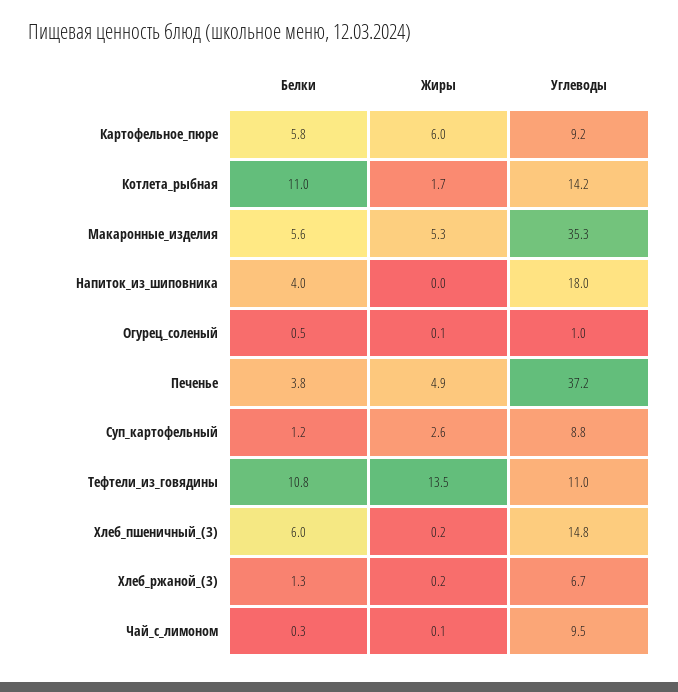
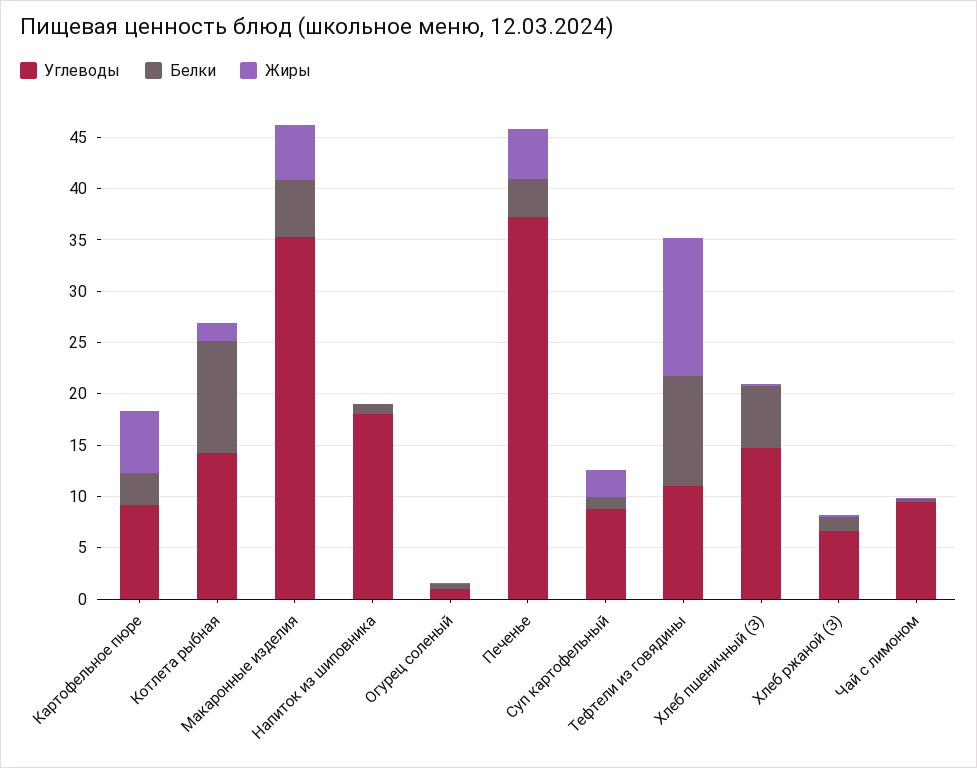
  {
    "Белки": {
-     "Картофельное_пюре": 5.8,
+     "Картофельное_пюре": 3,
      "Котлета_рыбная": 11,
      "Макаронные_изделия": 5.6,
-     "Напиток_из_шиповника": 4,
+     "Напиток_из_шиповника": 1,
      "Огурец_соленый": 0.5,
      "Печенье": 3.8,
      "Суп_картофельный": 1.2,
      "Тефтели_из_говядины": 10.8,
      "Хлеб_пшеничный_(З)": 6,
      "Хлеб_ржаной_(З)": 1.3,
      "Чай_с_лимоном": 0.3
    },
    "Жиры": {
      "Картофельное_пюре": 6,
      "Котлета_рыбная": 1.7,
      "Макаронные_изделия": 5.3,
      "Напиток_из_шиповника": 0,
      "Огурец_соленый": 0.1,
      "Печенье": 4.9,
      "Суп_картофельный": 2.6,
      "Тефтели_из_говядины": 13.5,
      "Хлеб_пшеничный_(З)": 0.2,
      "Хлеб_ржаной_(З)": 0.2,
      "Чай_с_лимоном": 0.1
    },
    "Углеводы": {
      "Картофельное_пюре": 9.2,
      "Котлета_рыбная": 14.2,
      "Макаронные_изделия": 35.3,
      "Напиток_из_шиповника": 18,
      "Огурец_соленый": 1,
      "Печенье": 37.2,
      "Суп_картофельный": 8.8,
      "Тефтели_из_говядины": 11,
      "Хлеб_пшеничный_(З)": 14.8,
      "Хлеб_ржаной_(З)": 6.7,
      "Чай_с_лимоном": 9.5
    }
  }

